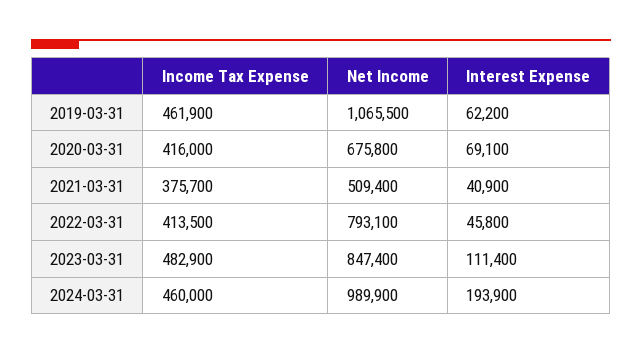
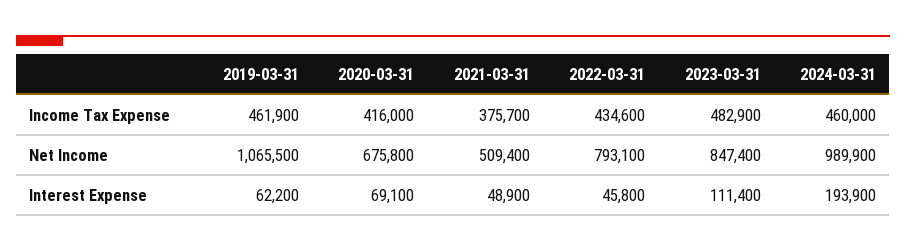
  {
    "Income Tax Expense": {
      "2019-03-31": 461900,
      "2020-03-31": 416000,
      "2021-03-31": 375700,
-     "2022-03-31": 413500,
+     "2022-03-31": 434600,
      "2023-03-31": 482900,
      "2024-03-31": 460000
    },
    "Net Income": {
      "2019-03-31": 1065500,
      "2020-03-31": 675800,
      "2021-03-31": 509400,
      "2022-03-31": 793100,
      "2023-03-31": 847400,
      "2024-03-31": 989900
    },
    "Interest Expense": {
      "2019-03-31": 62200,
      "2020-03-31": 69100,
-     "2021-03-31": 40900,
+     "2021-03-31": 48900,
      "2022-03-31": 45800,
      "2023-03-31": 111400,
      "2024-03-31": 193900
    }
  }

